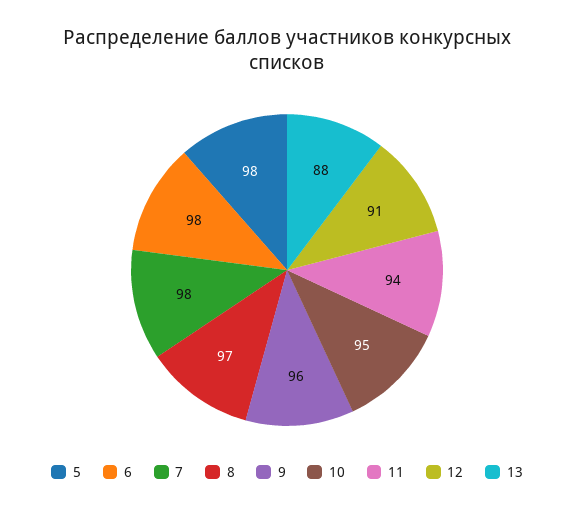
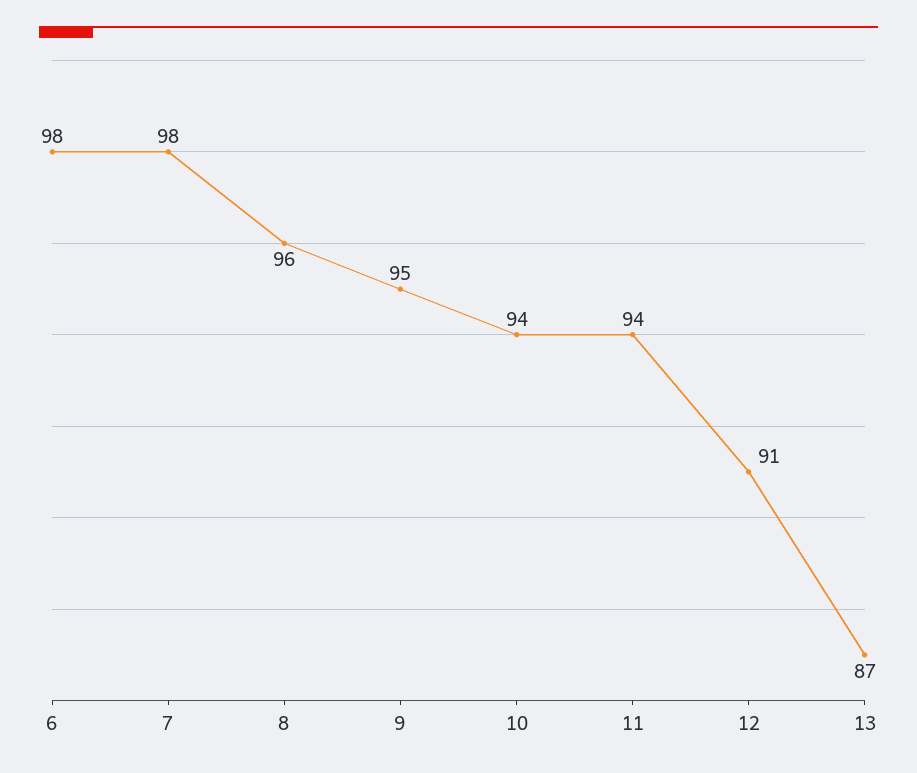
  {
-   "5": 98,
    "6": 98,
    "7": 98,
-   "8": 97,
+   "8": 96,
-   "9": 96,
+   "9": 95,
-   "10": 95,
+   "10": 94,
    "11": 94,
    "12": 91,
-   "13": 88
+   "13": 87
  }

